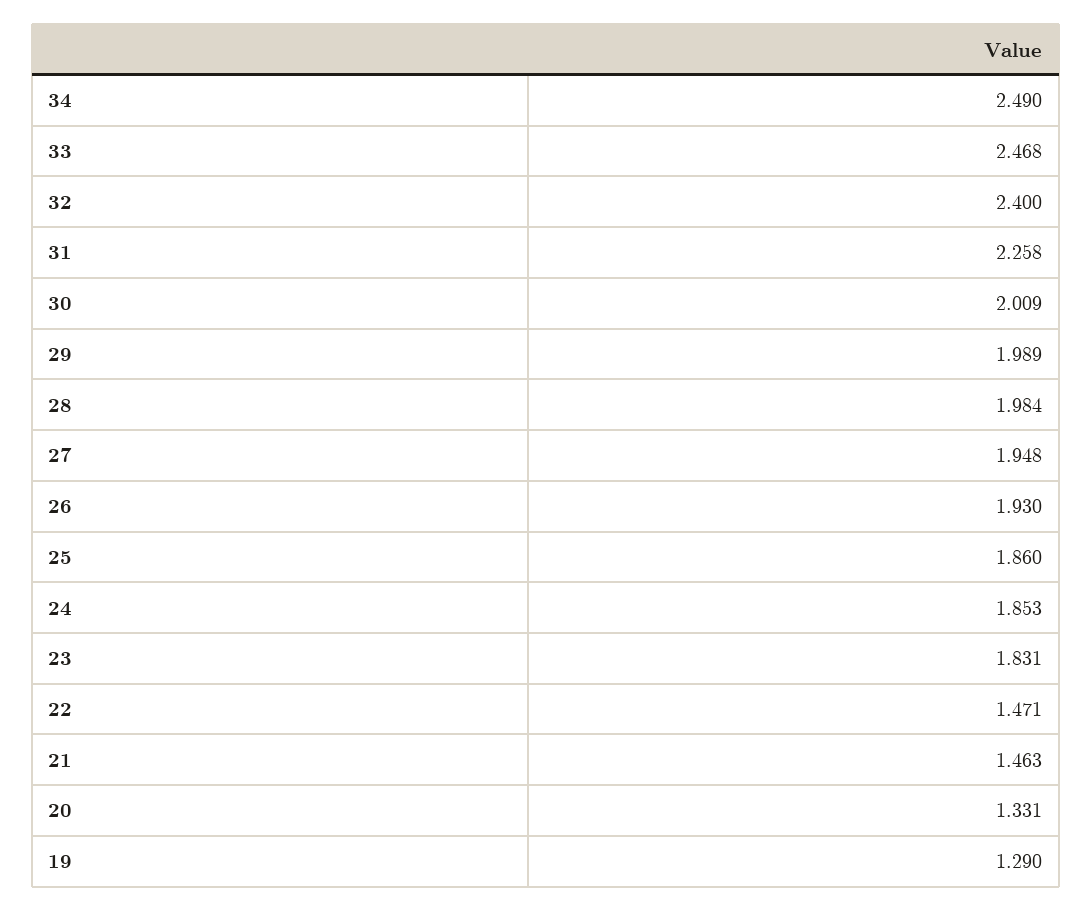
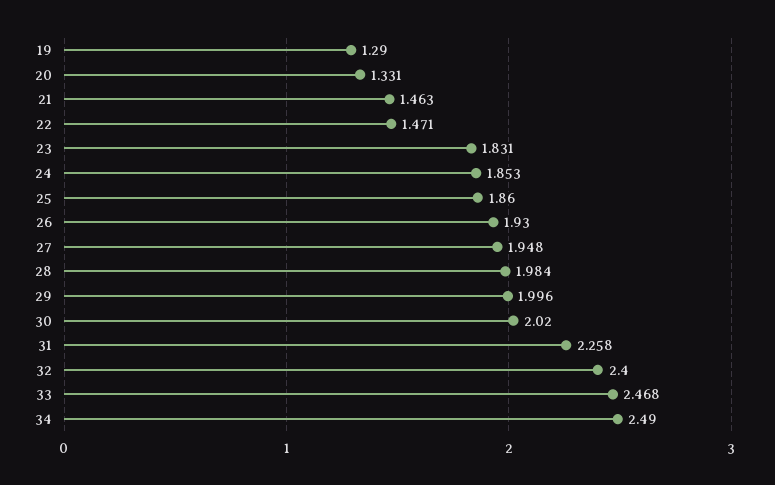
  {
    "34": 2.49,
    "33": 2.468,
    "32": 2.4,
    "31": 2.258,
-   "30": 2.009,
+   "30": 2.02,
-   "29": 1.989,
+   "29": 1.996,
    "28": 1.984,
    "27": 1.948,
    "26": 1.93,
    "25": 1.86,
    "24": 1.853,
    "23": 1.831,
    "22": 1.471,
    "21": 1.463,
    "20": 1.331,
    "19": 1.29
  }

